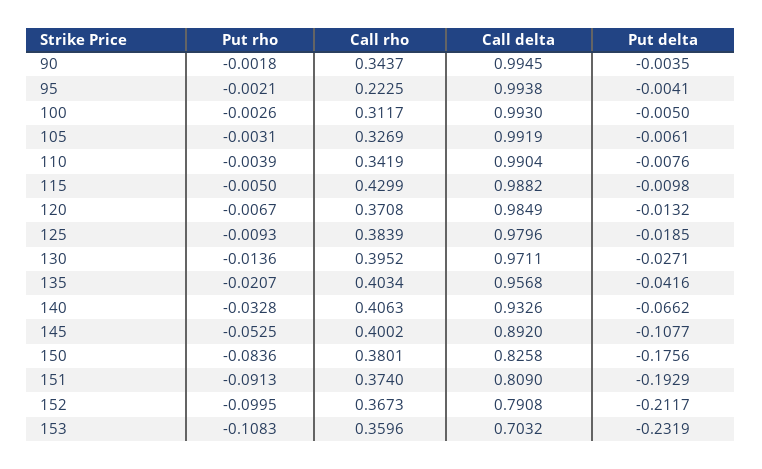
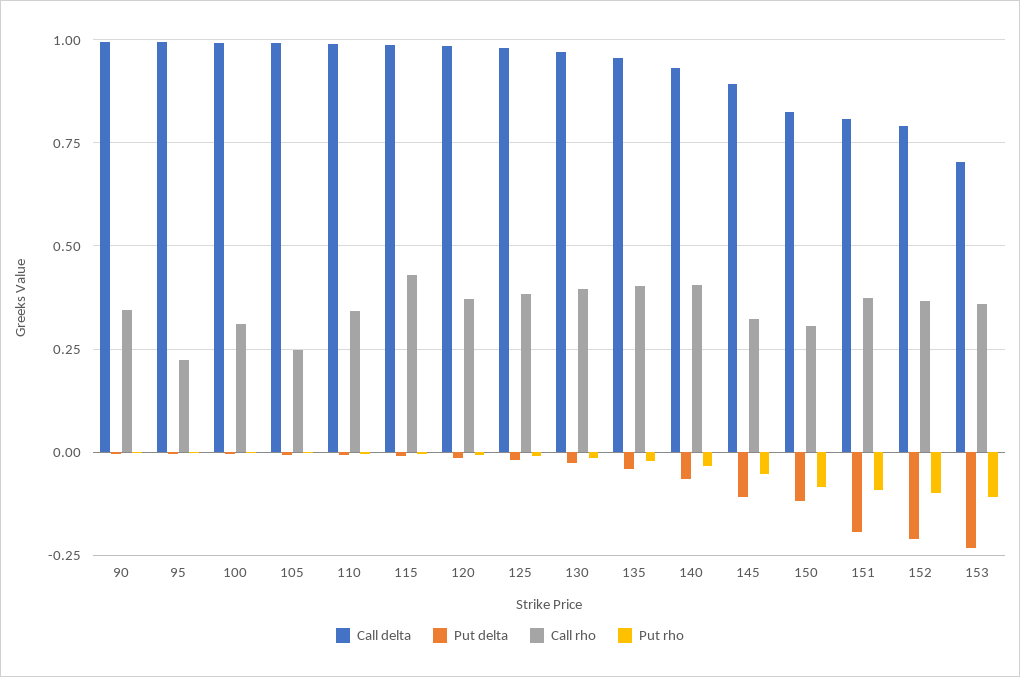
  {
    "Put rho": {
      "90": -0.0018,
      "95": -0.0021,
      "100": -0.0026,
      "105": -0.0031,
      "110": -0.0039,
      "115": -0.005,
      "120": -0.0067,
      "125": -0.0093,
      "130": -0.0136,
      "135": -0.0207,
      "140": -0.0328,
      "145": -0.0525,
      "150": -0.0836,
      "151": -0.0913,
      "152": -0.0995,
      "153": -0.1083
    },
    "Call rho": {
      "90": 0.3437,
      "95": 0.2225,
      "100": 0.3117,
-     "105": 0.3269,
+     "105": 0.25,
      "110": 0.3419,
      "115": 0.4299,
      "120": 0.3708,
      "125": 0.3839,
      "130": 0.3952,
      "135": 0.4034,
      "140": 0.4063,
-     "145": 0.4002,
+     "145": 0.325,
-     "150": 0.3801,
+     "150": 0.3,
      "151": 0.374,
      "152": 0.3673,
      "153": 0.3596
    },
    "Call delta": {
      "90": 0.9945,
      "95": 0.9938,
      "100": 0.993,
      "105": 0.9919,
      "110": 0.9904,
      "115": 0.9882,
      "120": 0.9849,
      "125": 0.9796,
      "130": 0.9711,
      "135": 0.9568,
      "140": 0.9326,
      "145": 0.892,
      "150": 0.8258,
      "151": 0.809,
      "152": 0.7908,
      "153": 0.7032
    },
    "Put delta": {
      "90": -0.0035,
      "95": -0.0041,
      "100": -0.005,
      "105": -0.0061,
      "110": -0.0076,
      "115": -0.0098,
      "120": -0.0132,
      "125": -0.0185,
      "130": -0.0271,
      "135": -0.0416,
      "140": -0.0662,
      "145": -0.1077,
-     "150": -0.1756,
+     "150": -0.125,
      "151": -0.1929,
      "152": -0.2117,
      "153": -0.2319
    }
  }

